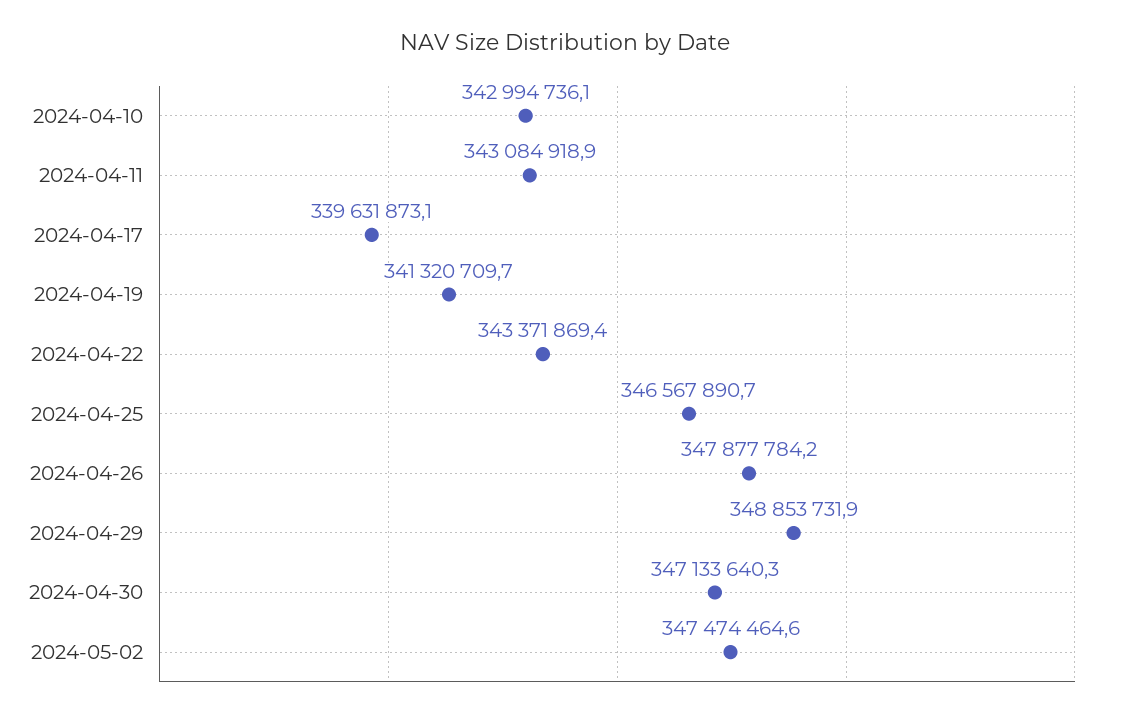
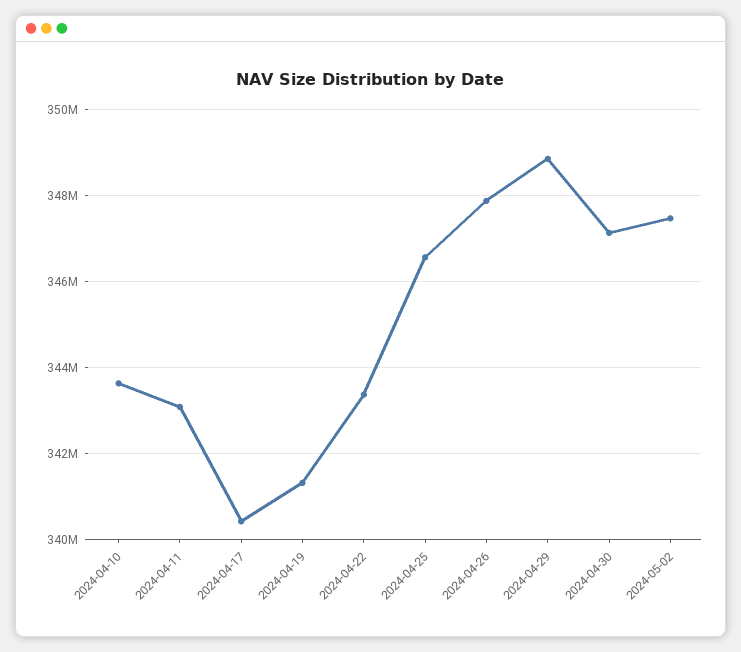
  {
-   "2024-04-10": 342994736.1,
+   "2024-04-10": 343600000,
    "2024-04-11": 343084918.9,
-   "2024-04-17": 339631873.1,
+   "2024-04-17": 340400000,
    "2024-04-19": 341320709.7,
    "2024-04-22": 343371869.4,
    "2024-04-25": 346567890.7,
    "2024-04-26": 347877784.2,
    "2024-04-29": 348853731.9,
    "2024-04-30": 347133640.3,
    "2024-05-02": 347474464.6
  }

